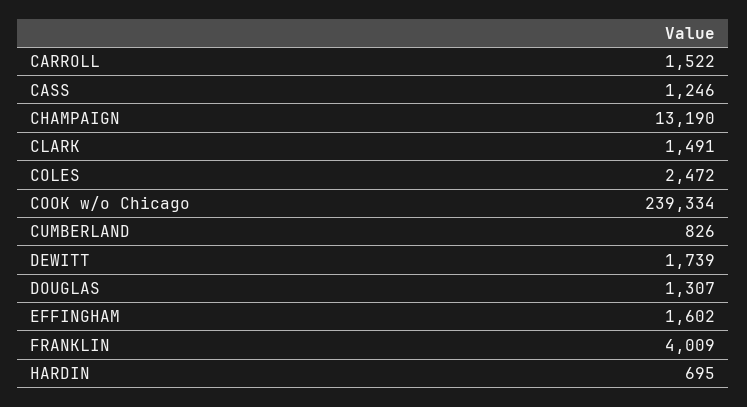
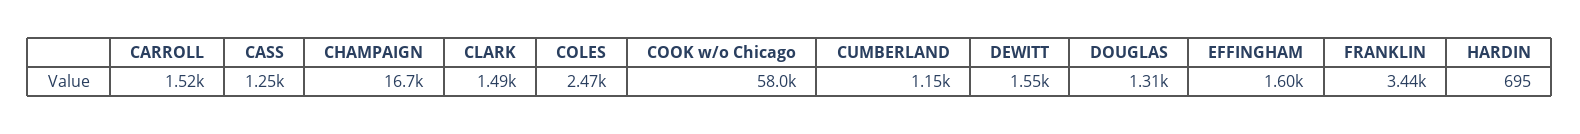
  {
    "CARROLL": 1522,
    "CASS": 1246,
-   "CHAMPAIGN": 13190,
+   "CHAMPAIGN": 16700,
    "CLARK": 1491,
    "COLES": 2472,
-   "COOK w/o Chicago": 239334,
+   "COOK w/o Chicago": 58000,
-   "CUMBERLAND": 826,
+   "CUMBERLAND": 1150,
-   "DEWITT": 1739,
+   "DEWITT": 1550,
    "DOUGLAS": 1307,
    "EFFINGHAM": 1602,
-   "FRANKLIN": 4009,
+   "FRANKLIN": 3440,
    "HARDIN": 695
  }

